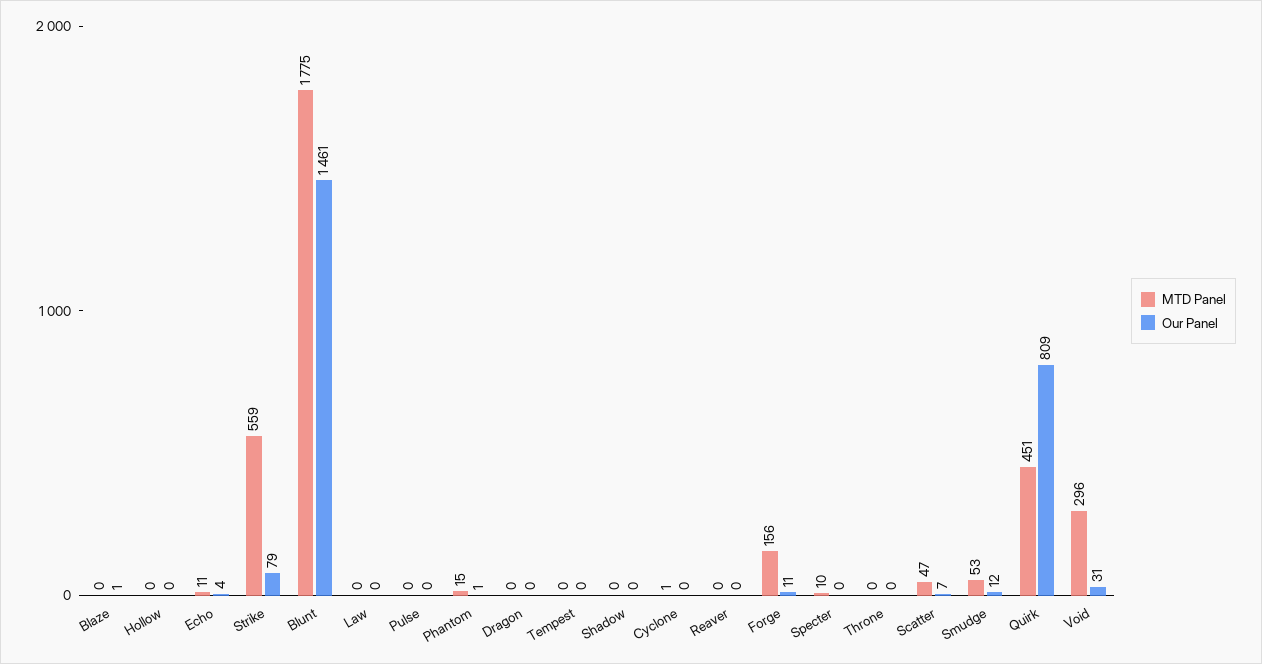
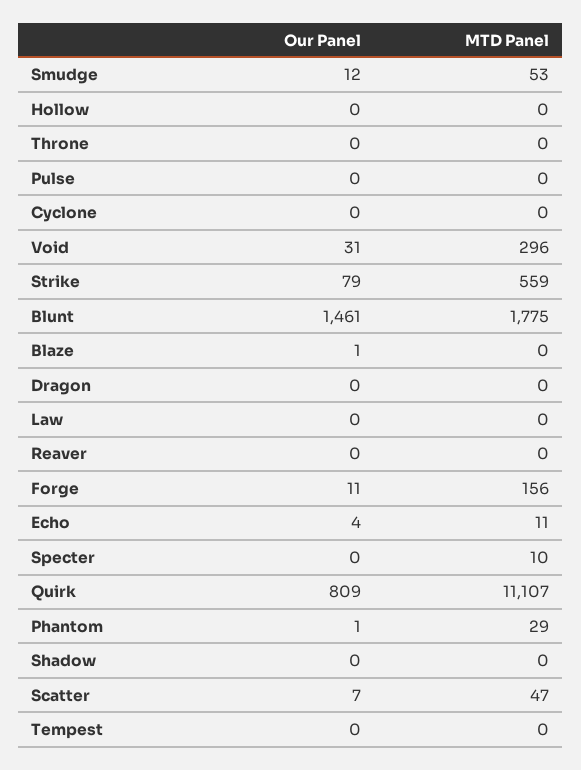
  {
    "MTD Panel": {
      "Blaze": 0,
      "Hollow": 0,
      "Echo": 11,
      "Strike": 559,
      "Blunt": 1775,
      "Law": 0,
      "Pulse": 0,
-     "Phantom": 15,
+     "Phantom": 29,
      "Dragon": 0,
      "Tempest": 0,
      "Shadow": 0,
-     "Cyclone": 1,
+     "Cyclone": 0,
      "Reaver": 0,
      "Forge": 156,
      "Specter": 10,
      "Throne": 0,
      "Scatter": 47,
      "Smudge": 53,
-     "Quirk": 451,
+     "Quirk": 11107,
      "Void": 296
    },
    "Our Panel": {
      "Blaze": 1,
      "Hollow": 0,
      "Echo": 4,
      "Strike": 79,
      "Blunt": 1461,
      "Law": 0,
      "Pulse": 0,
      "Phantom": 1,
      "Dragon": 0,
      "Tempest": 0,
      "Shadow": 0,
      "Cyclone": 0,
      "Reaver": 0,
      "Forge": 11,
      "Specter": 0,
      "Throne": 0,
      "Scatter": 7,
      "Smudge": 12,
      "Quirk": 809,
      "Void": 31
    }
  }

